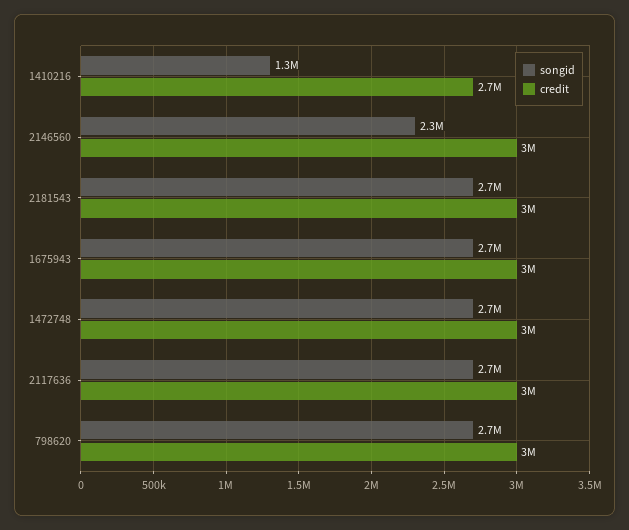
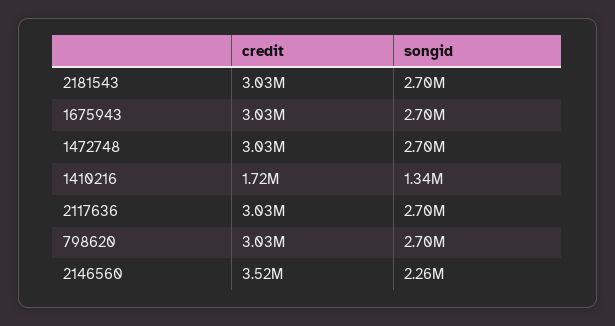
  {
    "songid": {
      "1410216": 1340000,
      "2146560": 2260000,
      "2181543": 2700000,
      "1675943": 2700000,
      "1472748": 2700000,
      "2117636": 2700000,
      "798620": 2700000
    },
    "credit": {
-     "1410216": 2700000,
+     "1410216": 1720000,
-     "2146560": 3000000,
+     "2146560": 3520000,
      "2181543": 3030000,
      "1675943": 3030000,
      "1472748": 3030000,
      "2117636": 3030000,
      "798620": 3030000
    }
  }

